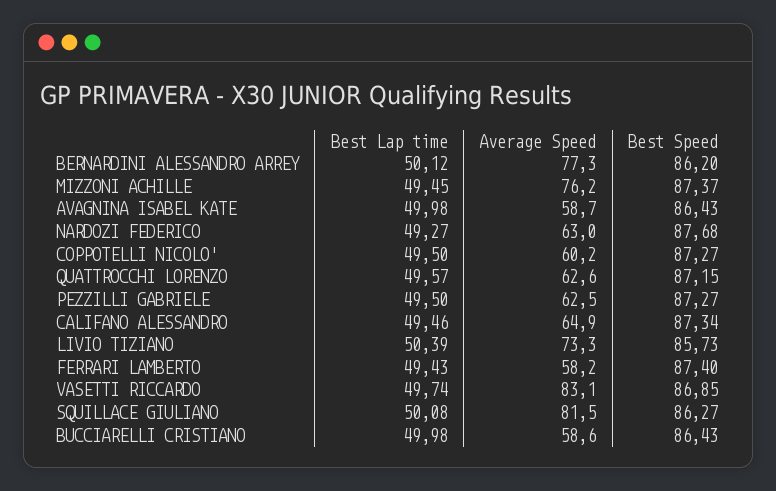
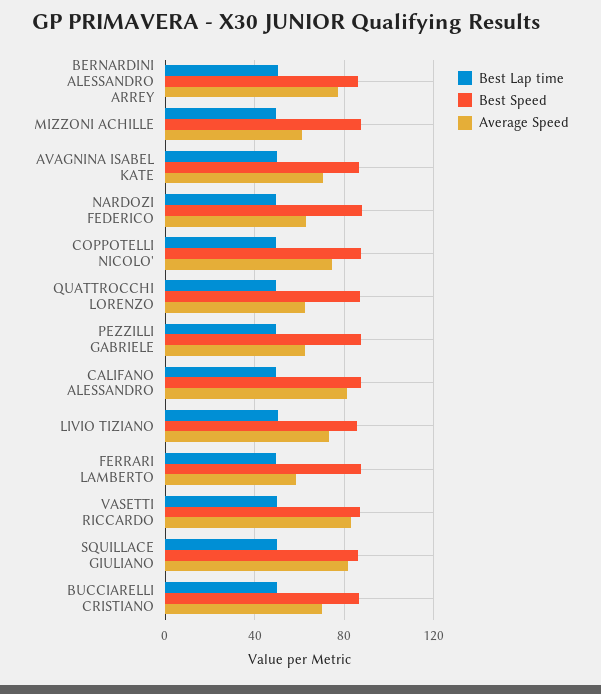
  {
    "Best Lap time": {
      "BERNARDINI ALESSANDRO ARREY": 50.12,
      "MIZZONI ACHILLE": 49.45,
      "AVAGNINA ISABEL KATE": 49.98,
      "NARDOZI FEDERICO": 49.27,
      "COPPOTELLI NICOLO'": 49.5,
      "QUATTROCCHI LORENZO": 49.57,
      "PEZZILLI GABRIELE": 49.5,
      "CALIFANO ALESSANDRO": 49.46,
      "LIVIO TIZIANO": 50.39,
      "FERRARI LAMBERTO": 49.43,
      "VASETTI RICCARDO": 49.74,
      "SQUILLACE GIULIANO": 50.08,
      "BUCCIARELLI CRISTIANO": 49.98
    },
    "Average Speed": {
      "BERNARDINI ALESSANDRO ARREY": 77.3,
-     "MIZZONI ACHILLE": 76.2,
+     "MIZZONI ACHILLE": 60,
-     "AVAGNINA ISABEL KATE": 58.7,
+     "AVAGNINA ISABEL KATE": 70,
      "NARDOZI FEDERICO": 63,
-     "COPPOTELLI NICOLO'": 60.2,
+     "COPPOTELLI NICOLO'": 75,
      "QUATTROCCHI LORENZO": 62.6,
      "PEZZILLI GABRIELE": 62.5,
-     "CALIFANO ALESSANDRO": 64.9,
+     "CALIFANO ALESSANDRO": 80,
      "LIVIO TIZIANO": 73.3,
      "FERRARI LAMBERTO": 58.2,
      "VASETTI RICCARDO": 83.1,
      "SQUILLACE GIULIANO": 81.5,
-     "BUCCIARELLI CRISTIANO": 58.6
+     "BUCCIARELLI CRISTIANO": 70
    },
    "Best Speed": {
      "BERNARDINI ALESSANDRO ARREY": 86.2,
      "MIZZONI ACHILLE": 87.37,
      "AVAGNINA ISABEL KATE": 86.43,
      "NARDOZI FEDERICO": 87.68,
      "COPPOTELLI NICOLO'": 87.27,
      "QUATTROCCHI LORENZO": 87.15,
      "PEZZILLI GABRIELE": 87.27,
      "CALIFANO ALESSANDRO": 87.34,
      "LIVIO TIZIANO": 85.73,
      "FERRARI LAMBERTO": 87.4,
      "VASETTI RICCARDO": 86.85,
      "SQUILLACE GIULIANO": 86.27,
      "BUCCIARELLI CRISTIANO": 86.43
    }
  }

